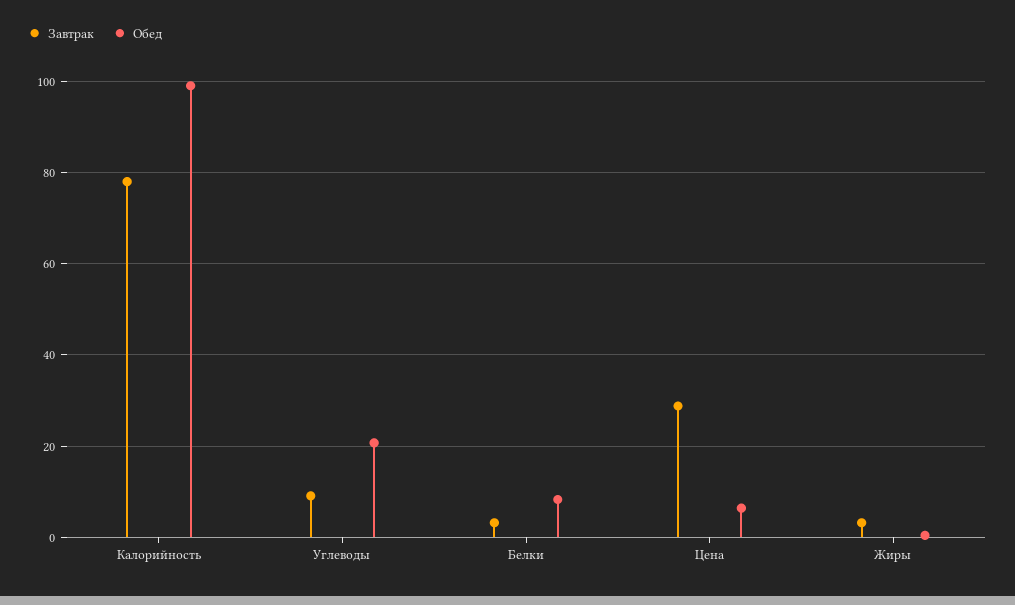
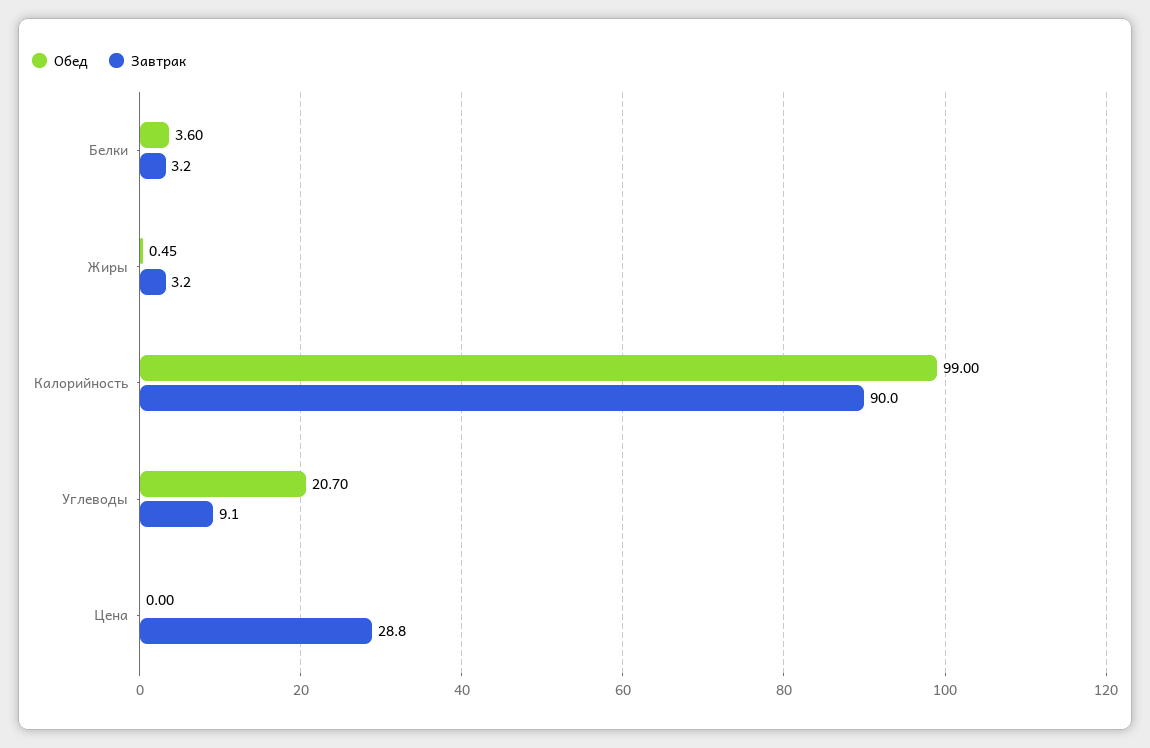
  {
    "Завтрак": {
-     "Калорийность": 78,
+     "Калорийность": 90,
      "Углеводы": 9.1,
      "Белки": 3.2,
      "Цена": 28.8,
      "Жиры": 3.2
    },
    "Обед": {
      "Калорийность": 99,
      "Углеводы": 20.7,
-     "Белки": 8,
+     "Белки": 3.6,
-     "Цена": 6,
+     "Цена": 0,
      "Жиры": 0.45
    }
  }

